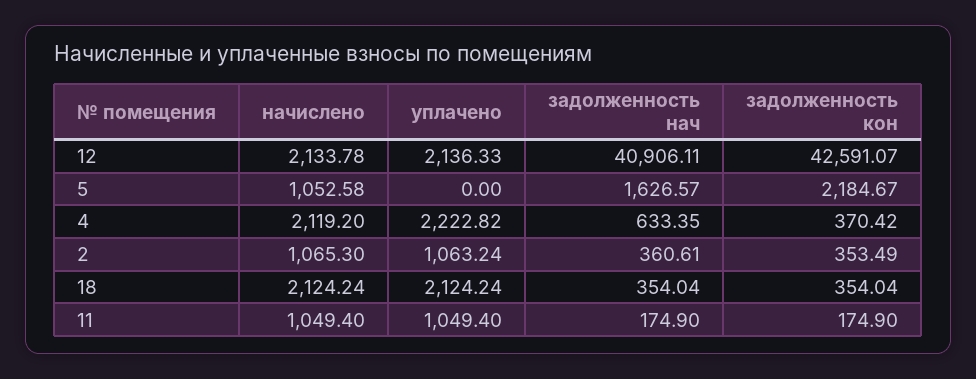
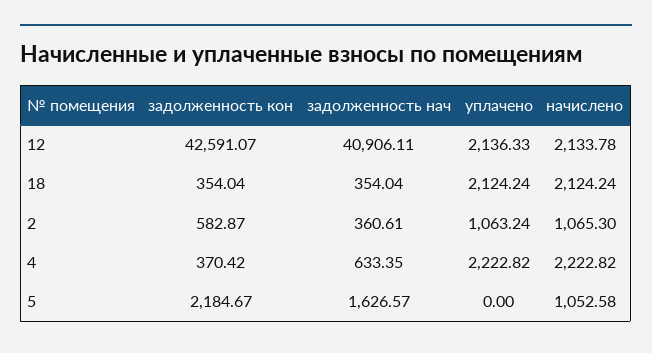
  {
    "начислено": {
      "12": 2133.78,
      "5": 1052.58,
-     "4": 2119.2,
+     "4": 2222.82,
      "2": 1065.3,
-     "18": 2124.24,
+     "18": 2124.24
-     "11": 1049.4
    },
    "уплачено": {
      "12": 2136.33,
      "5": 0,
      "4": 2222.82,
      "2": 1063.24,
-     "18": 2124.24,
+     "18": 2124.24
-     "11": 1049.4
    },
    "задолженность нач": {
      "12": 40906.11,
      "5": 1626.57,
      "4": 633.35,
      "2": 360.61,
-     "18": 354.04,
+     "18": 354.04
-     "11": 174.9
    },
    "задолженность кон": {
      "12": 42591.07,
      "5": 2184.67,
      "4": 370.42,
-     "2": 353.49,
+     "2": 582.87,
-     "18": 354.04,
+     "18": 354.04
-     "11": 174.9
    }
  }

